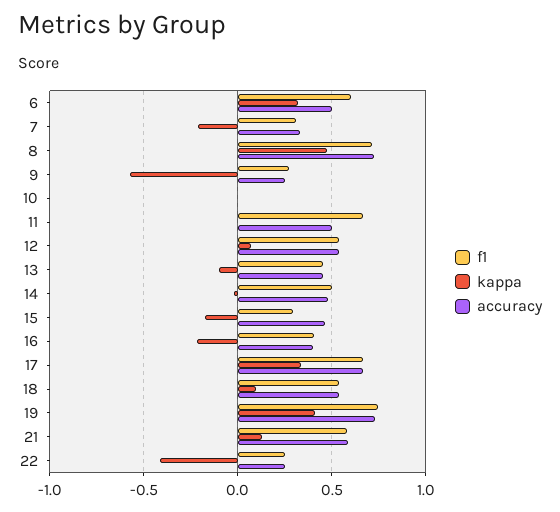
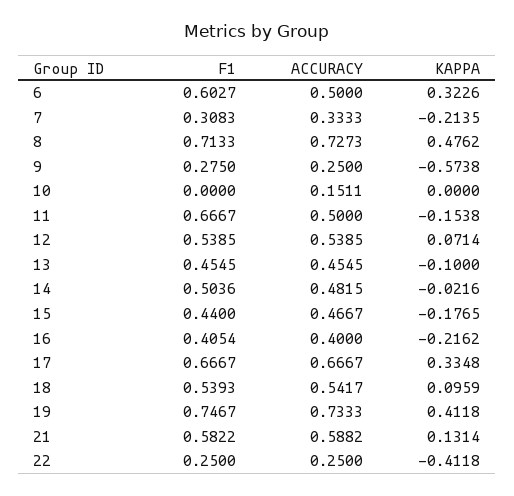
  {
    "f1": {
      "6": 0.6027,
      "7": 0.3083,
      "8": 0.7133,
      "9": 0.275,
      "10": 0,
      "11": 0.6667,
      "12": 0.5385,
      "13": 0.4545,
      "14": 0.5036,
-     "15": 0.3,
+     "15": 0.44,
      "16": 0.4054,
      "17": 0.6667,
      "18": 0.5393,
      "19": 0.7467,
      "21": 0.5822,
      "22": 0.25
    },
    "kappa": {
      "6": 0.3226,
      "7": -0.2135,
      "8": 0.4762,
      "9": -0.5738,
      "10": 0,
-     "11": 0,
+     "11": -0.1538,
      "12": 0.0714,
      "13": -0.1,
      "14": -0.0216,
      "15": -0.1765,
      "16": -0.2162,
      "17": 0.3348,
      "18": 0.0959,
      "19": 0.4118,
      "21": 0.1314,
      "22": -0.4118
    },
    "accuracy": {
      "6": 0.5,
      "7": 0.3333,
      "8": 0.7273,
      "9": 0.25,
-     "10": 0,
+     "10": 0.1511,
      "11": 0.5,
      "12": 0.5385,
      "13": 0.4545,
      "14": 0.4815,
      "15": 0.4667,
      "16": 0.4,
      "17": 0.6667,
      "18": 0.5417,
      "19": 0.7333,
      "21": 0.5882,
      "22": 0.25
    }
  }

